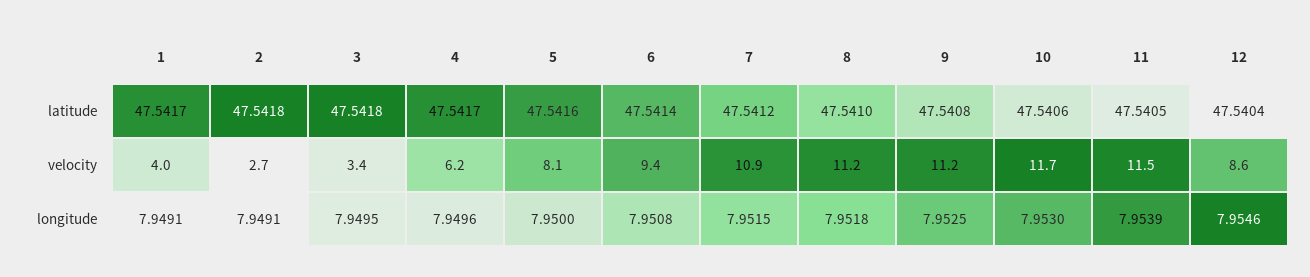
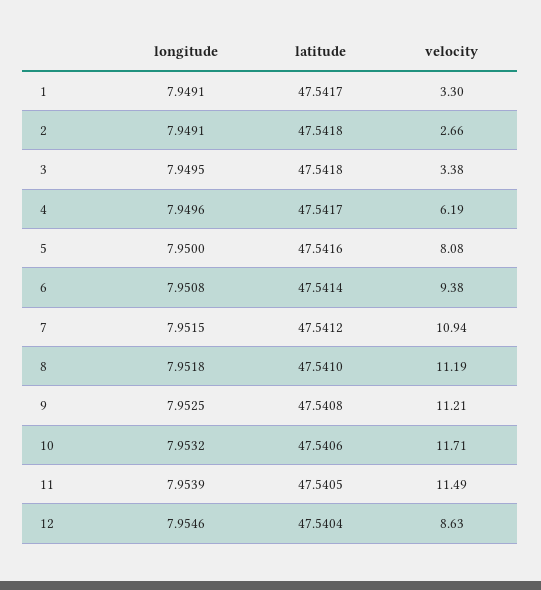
  {
    "1": {
      "latitude": 47.5417,
-     "velocity": 4,
+     "velocity": 3.3,
      "longitude": 7.9491
    },
    "2": {
      "latitude": 47.5418,
      "velocity": 2.66,
      "longitude": 7.9491
    },
    "3": {
      "latitude": 47.5418,
      "velocity": 3.38,
      "longitude": 7.9495
    },
    "4": {
      "latitude": 47.5417,
      "velocity": 6.19,
      "longitude": 7.9496
    },
    "5": {
      "latitude": 47.5416,
      "velocity": 8.08,
      "longitude": 7.95
    },
    "6": {
      "latitude": 47.5414,
      "velocity": 9.38,
      "longitude": 7.9508
    },
    "7": {
      "latitude": 47.5412,
      "velocity": 10.94,
      "longitude": 7.9515
    },
    "8": {
      "latitude": 47.541,
      "velocity": 11.19,
      "longitude": 7.9518
    },
    "9": {
      "latitude": 47.5408,
      "velocity": 11.21,
      "longitude": 7.9525
    },
    "10": {
      "latitude": 47.5406,
      "velocity": 11.71,
-     "longitude": 7.953
+     "longitude": 7.9532
    },
    "11": {
      "latitude": 47.5405,
      "velocity": 11.49,
      "longitude": 7.9539
    },
    "12": {
      "latitude": 47.5404,
      "velocity": 8.63,
      "longitude": 7.9546
    }
  }

